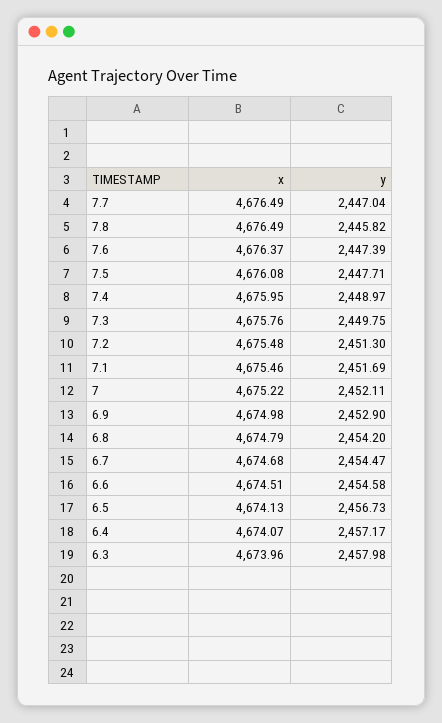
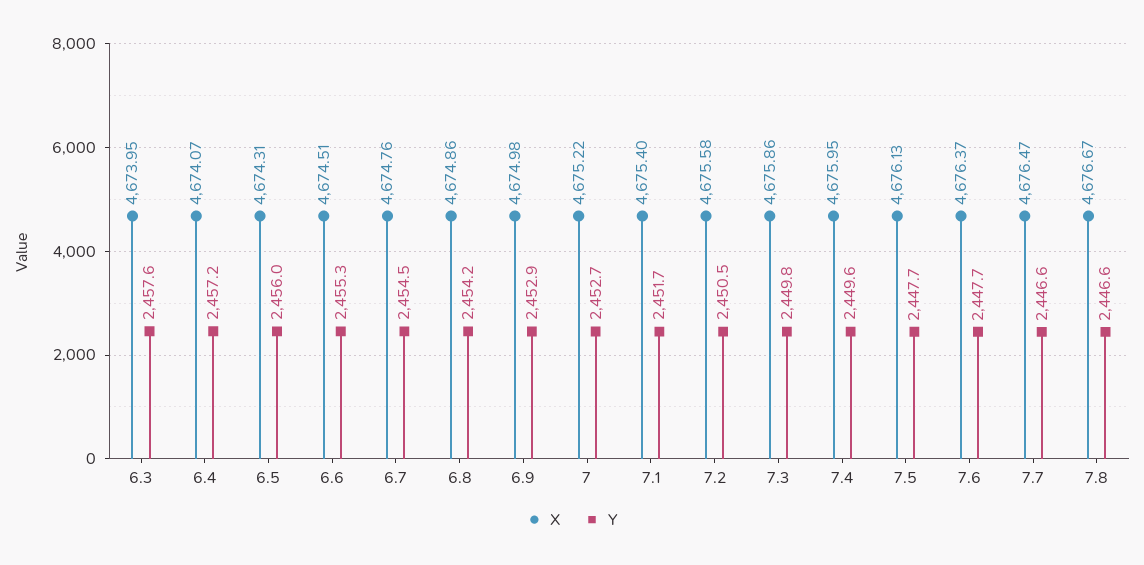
  {
    "x": {
-     "7.7": 4676.49,
+     "7.7": 4676.47,
-     "7.8": 4676.49,
+     "7.8": 4676.67,
      "7.6": 4676.37,
-     "7.5": 4676.08,
+     "7.5": 4676.13,
      "7.4": 4675.95,
-     "7.3": 4675.76,
+     "7.3": 4675.86,
-     "7.2": 4675.48,
+     "7.2": 4675.58,
-     "7.1": 4675.46,
+     "7.1": 4675.4,
      "7": 4675.22,
      "6.9": 4674.98,
-     "6.8": 4674.79,
+     "6.8": 4674.86,
-     "6.7": 4674.68,
+     "6.7": 4674.76,
      "6.6": 4674.51,
-     "6.5": 4674.13,
+     "6.5": 4674.31,
      "6.4": 4674.07,
-     "6.3": 4673.96
+     "6.3": 4673.95
    },
    "y": {
-     "7.7": 2447.04,
+     "7.7": 2446.6,
-     "7.8": 2445.82,
+     "7.8": 2446.6,
-     "7.6": 2447.39,
+     "7.6": 2447.7,
      "7.5": 2447.71,
-     "7.4": 2448.97,
+     "7.4": 2449.6,
      "7.3": 2449.75,
-     "7.2": 2451.3,
+     "7.2": 2450.5,
      "7.1": 2451.69,
-     "7": 2452.11,
+     "7": 2452.7,
      "6.9": 2452.9,
      "6.8": 2454.2,
      "6.7": 2454.47,
-     "6.6": 2454.58,
+     "6.6": 2455.3,
-     "6.5": 2456.73,
+     "6.5": 2456,
      "6.4": 2457.17,
-     "6.3": 2457.98
+     "6.3": 2457.6
    }
  }

